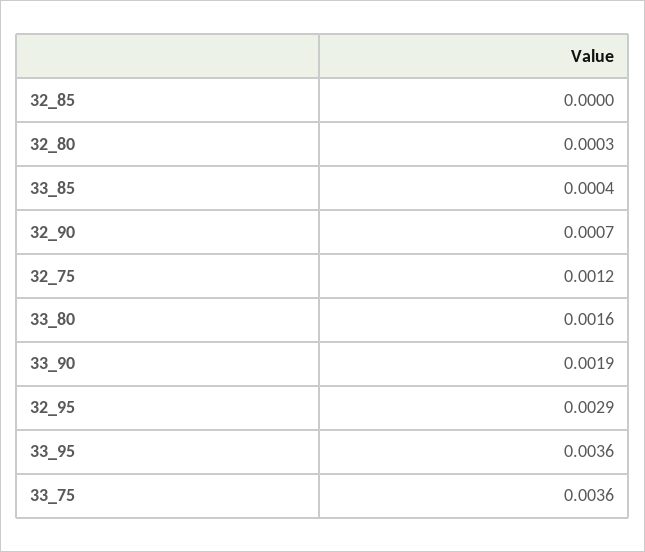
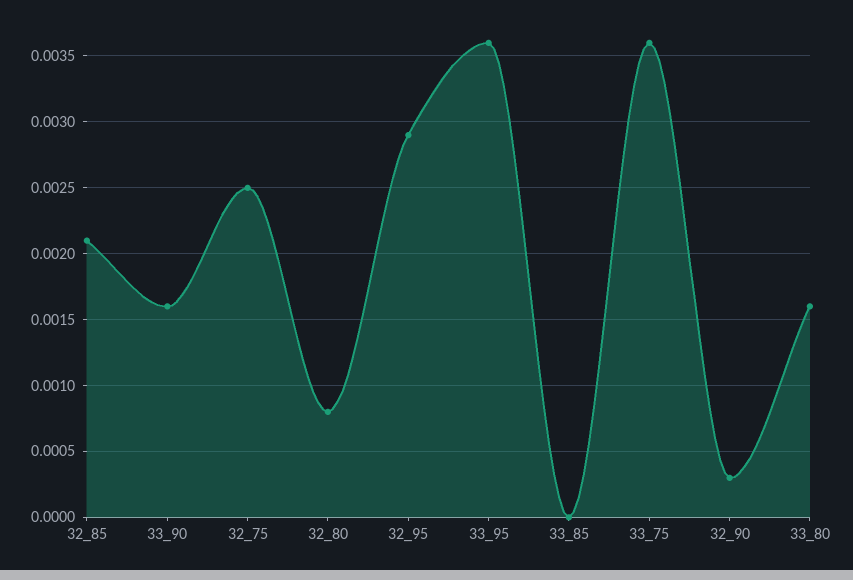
  {
-   "32_85": 0,
+   "32_85": 0.0021,
-   "32_80": 0.0003,
+   "32_80": 0.0008,
-   "33_85": 0.0004,
+   "33_85": 0,
-   "32_90": 0.0007,
+   "32_90": 0.0003,
-   "32_75": 0.0012,
+   "32_75": 0.0025,
    "33_80": 0.0016,
-   "33_90": 0.0019,
+   "33_90": 0.0016,
    "32_95": 0.0029,
    "33_95": 0.0036,
    "33_75": 0.0036
  }

